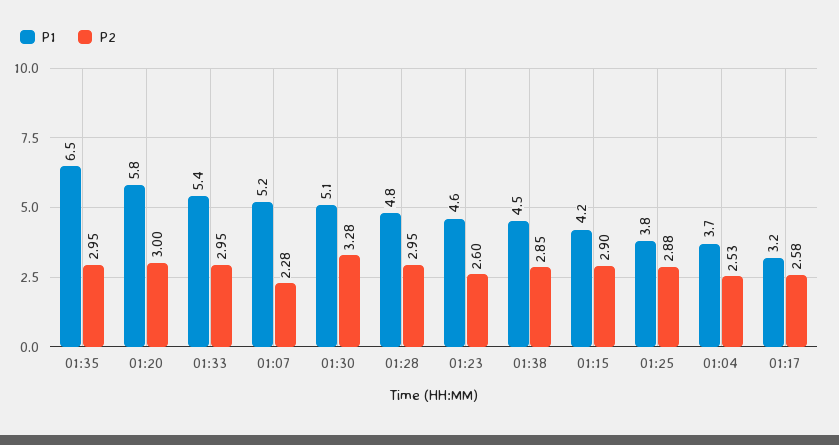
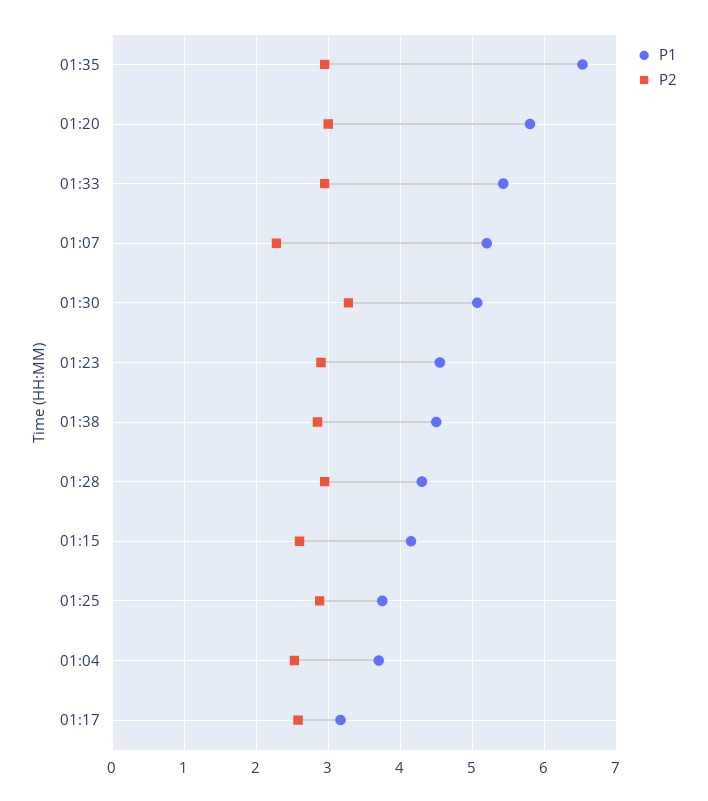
  {
    "P1": {
      "01:35": 6.5,
      "01:20": 5.8,
      "01:33": 5.4,
      "01:07": 5.2,
      "01:30": 5.1,
-     "01:28": 4.8,
+     "01:28": 4.3,
      "01:23": 4.6,
      "01:38": 4.5,
      "01:15": 4.2,
      "01:25": 3.8,
      "01:04": 3.7,
      "01:17": 3.2
    },
    "P2": {
      "01:35": 2.95,
      "01:20": 3,
      "01:33": 2.95,
      "01:07": 2.28,
      "01:30": 3.28,
      "01:28": 2.95,
-     "01:23": 2.6,
+     "01:23": 2.9,
      "01:38": 2.85,
-     "01:15": 2.9,
+     "01:15": 2.6,
      "01:25": 2.88,
      "01:04": 2.53,
      "01:17": 2.58
    }
  }

